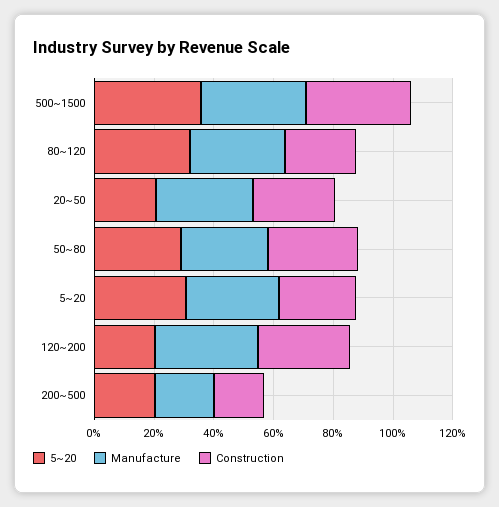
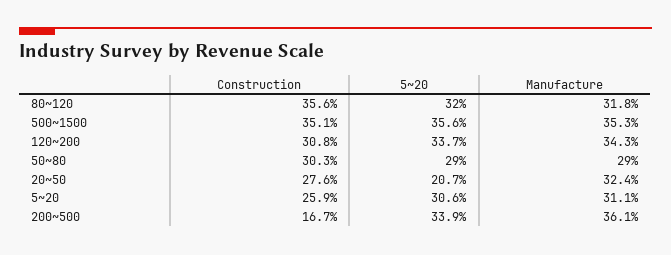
  {
    "5~20": {
      "500~1500": 35.6,
      "80~120": 32,
      "20~50": 20.7,
      "50~80": 29,
      "5~20": 30.6,
-     "120~200": 20,
+     "120~200": 33.7,
-     "200~500": 20
+     "200~500": 33.9
    },
    "Manufacture": {
      "500~1500": 35.3,
      "80~120": 31.8,
      "20~50": 32.4,
      "50~80": 29,
      "5~20": 31.1,
      "120~200": 34.3,
-     "200~500": 20
+     "200~500": 36.1
    },
    "Construction": {
      "500~1500": 35.1,
-     "80~120": 25,
+     "80~120": 35.6,
      "20~50": 27.6,
      "50~80": 30.3,
      "5~20": 25.9,
      "120~200": 30.8,
      "200~500": 16.7
    }
  }

